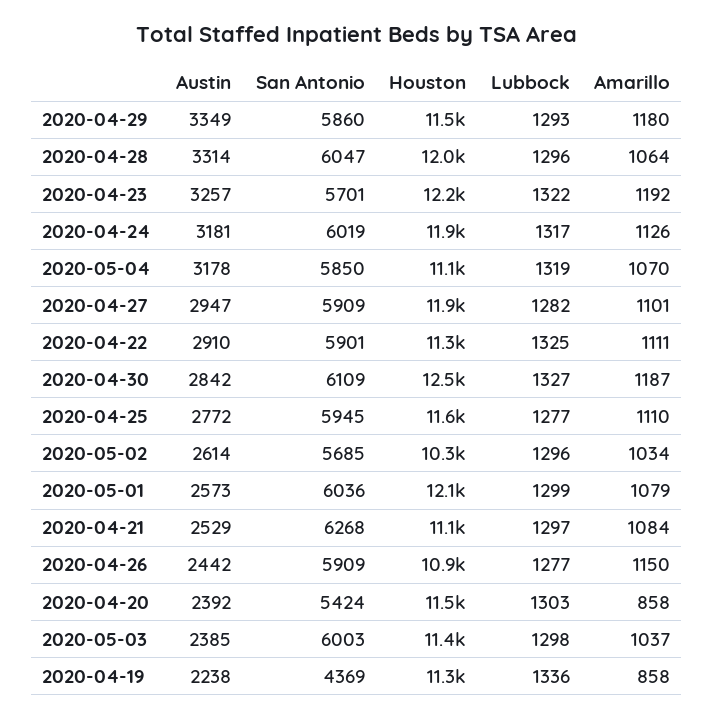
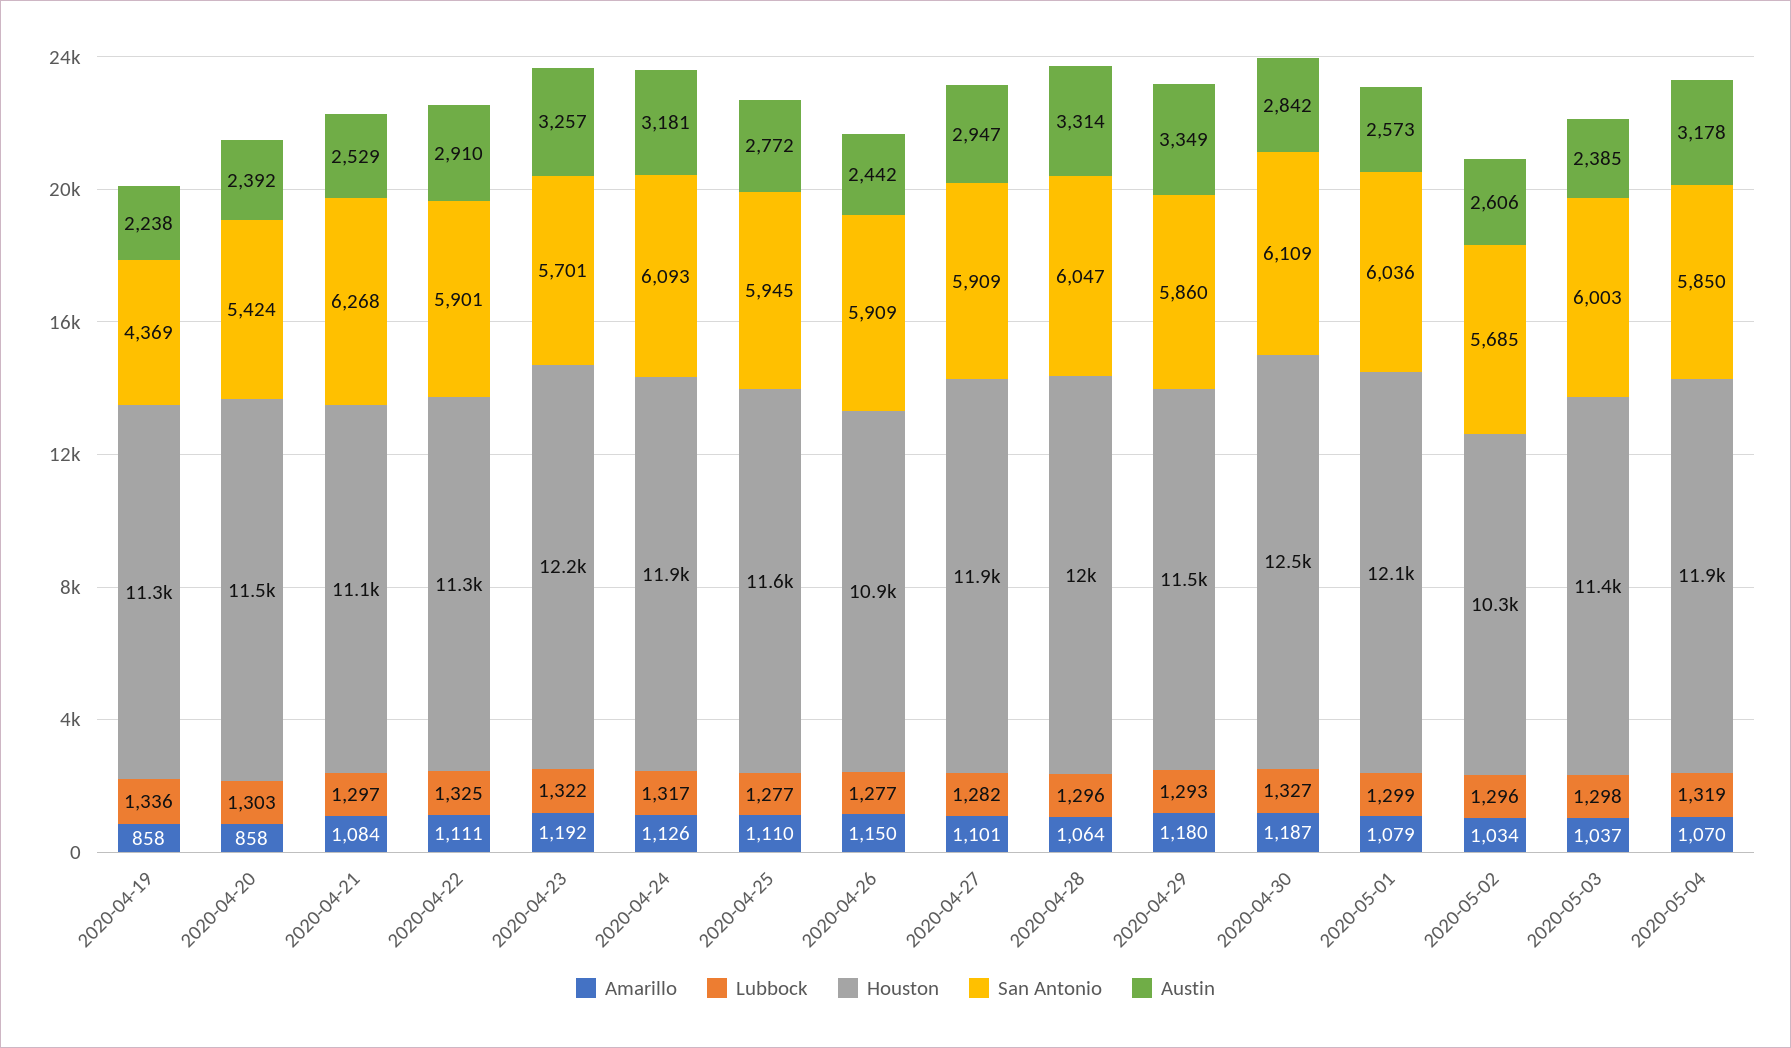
  {
    "Austin": {
      "2020-04-29": 3349,
      "2020-04-28": 3314,
      "2020-04-23": 3257,
      "2020-04-24": 3181,
      "2020-05-04": 3178,
      "2020-04-27": 2947,
      "2020-04-22": 2910,
      "2020-04-30": 2842,
      "2020-04-25": 2772,
-     "2020-05-02": 2614,
+     "2020-05-02": 2606,
      "2020-05-01": 2573,
      "2020-04-21": 2529,
      "2020-04-26": 2442,
      "2020-04-20": 2392,
      "2020-05-03": 2385,
      "2020-04-19": 2238
    },
    "San Antonio": {
      "2020-04-29": 5860,
      "2020-04-28": 6047,
      "2020-04-23": 5701,
-     "2020-04-24": 6019,
+     "2020-04-24": 6093,
      "2020-05-04": 5850,
      "2020-04-27": 5909,
      "2020-04-22": 5901,
      "2020-04-30": 6109,
      "2020-04-25": 5945,
      "2020-05-02": 5685,
      "2020-05-01": 6036,
      "2020-04-21": 6268,
      "2020-04-26": 5909,
      "2020-04-20": 5424,
      "2020-05-03": 6003,
      "2020-04-19": 4369
    },
    "Houston": {
      "2020-04-29": 11500,
      "2020-04-28": 12000,
      "2020-04-23": 12200,
      "2020-04-24": 11900,
-     "2020-05-04": 11100,
+     "2020-05-04": 11900,
      "2020-04-27": 11900,
      "2020-04-22": 11300,
      "2020-04-30": 12500,
      "2020-04-25": 11600,
      "2020-05-02": 10300,
      "2020-05-01": 12100,
      "2020-04-21": 11100,
      "2020-04-26": 10900,
      "2020-04-20": 11500,
      "2020-05-03": 11400,
      "2020-04-19": 11300
    },
    "Lubbock": {
      "2020-04-29": 1293,
      "2020-04-28": 1296,
      "2020-04-23": 1322,
      "2020-04-24": 1317,
      "2020-05-04": 1319,
      "2020-04-27": 1282,
      "2020-04-22": 1325,
      "2020-04-30": 1327,
      "2020-04-25": 1277,
      "2020-05-02": 1296,
      "2020-05-01": 1299,
      "2020-04-21": 1297,
      "2020-04-26": 1277,
      "2020-04-20": 1303,
      "2020-05-03": 1298,
      "2020-04-19": 1336
    },
    "Amarillo": {
      "2020-04-29": 1180,
      "2020-04-28": 1064,
      "2020-04-23": 1192,
      "2020-04-24": 1126,
      "2020-05-04": 1070,
      "2020-04-27": 1101,
      "2020-04-22": 1111,
      "2020-04-30": 1187,
      "2020-04-25": 1110,
      "2020-05-02": 1034,
      "2020-05-01": 1079,
      "2020-04-21": 1084,
      "2020-04-26": 1150,
      "2020-04-20": 858,
      "2020-05-03": 1037,
      "2020-04-19": 858
    }
  }

